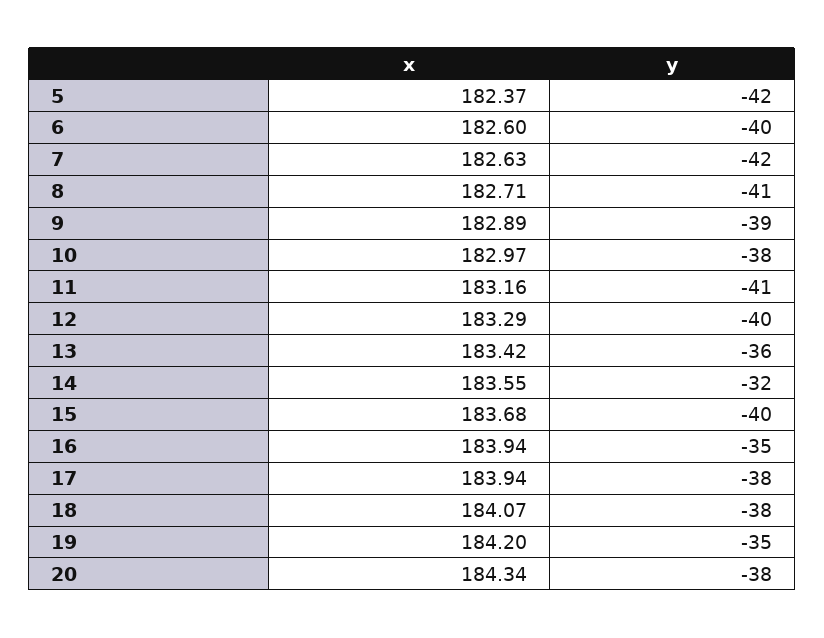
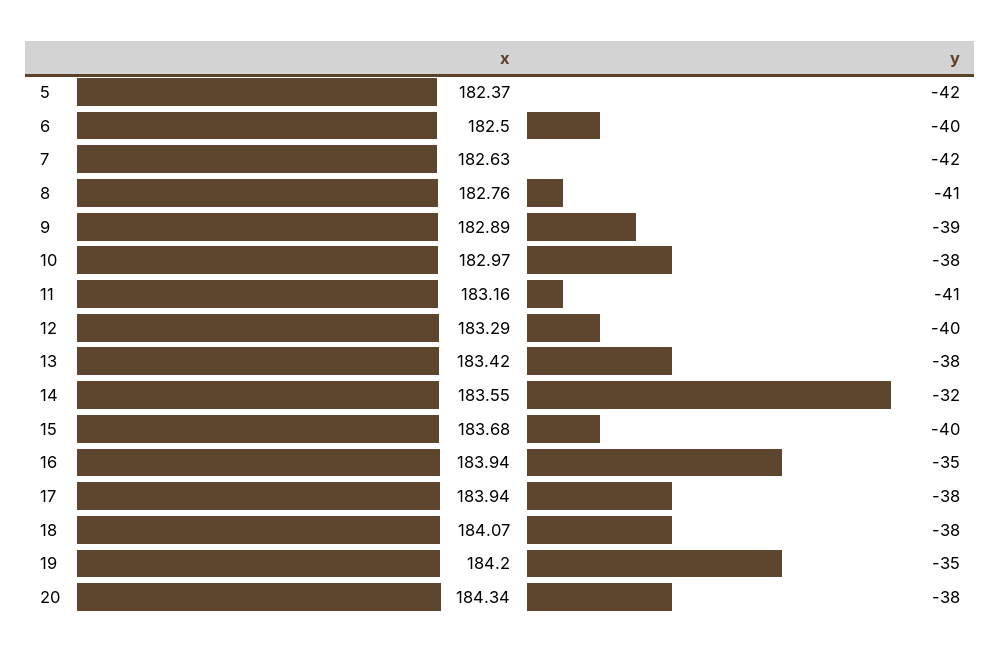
  {
    "x": {
      "5": 182.37,
-     "6": 182.6,
+     "6": 182.5,
      "7": 182.63,
-     "8": 182.71,
+     "8": 182.76,
      "9": 182.89,
      "10": 182.97,
      "11": 183.16,
      "12": 183.29,
      "13": 183.42,
      "14": 183.55,
      "15": 183.68,
      "16": 183.94,
      "17": 183.94,
      "18": 184.07,
      "19": 184.2,
      "20": 184.34
    },
    "y": {
      "5": -42,
      "6": -40,
      "7": -42,
      "8": -41,
      "9": -39,
      "10": -38,
      "11": -41,
      "12": -40,
-     "13": -36,
+     "13": -38,
      "14": -32,
      "15": -40,
      "16": -35,
      "17": -38,
      "18": -38,
      "19": -35,
      "20": -38
    }
  }

